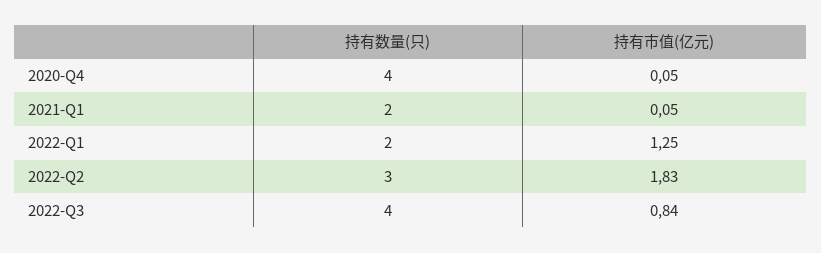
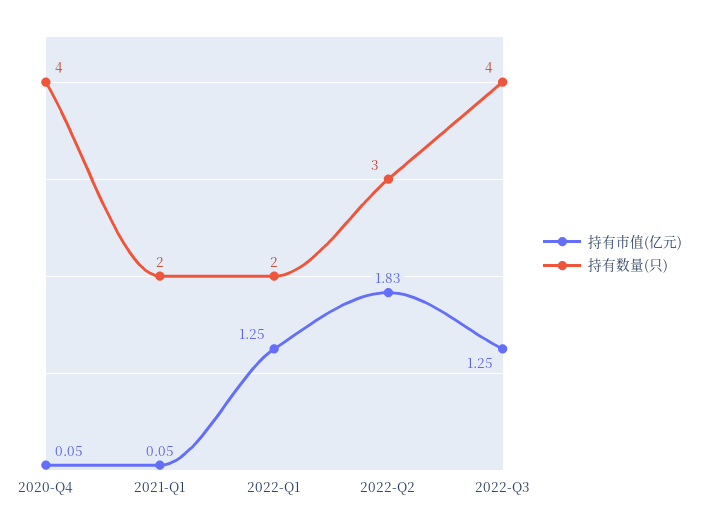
  {
    "持有数量(只)": {
      "2020-Q4": 4,
      "2021-Q1": 2,
      "2022-Q1": 2,
      "2022-Q2": 3,
      "2022-Q3": 4
    },
    "持有市值(亿元)": {
      "2020-Q4": 0.05,
      "2021-Q1": 0.05,
      "2022-Q1": 1.25,
      "2022-Q2": 1.83,
-     "2022-Q3": 0.84
+     "2022-Q3": 1.25
    }
  }

